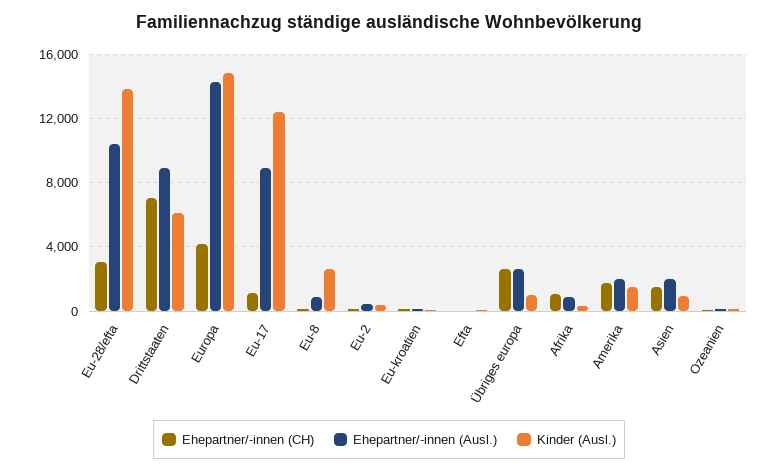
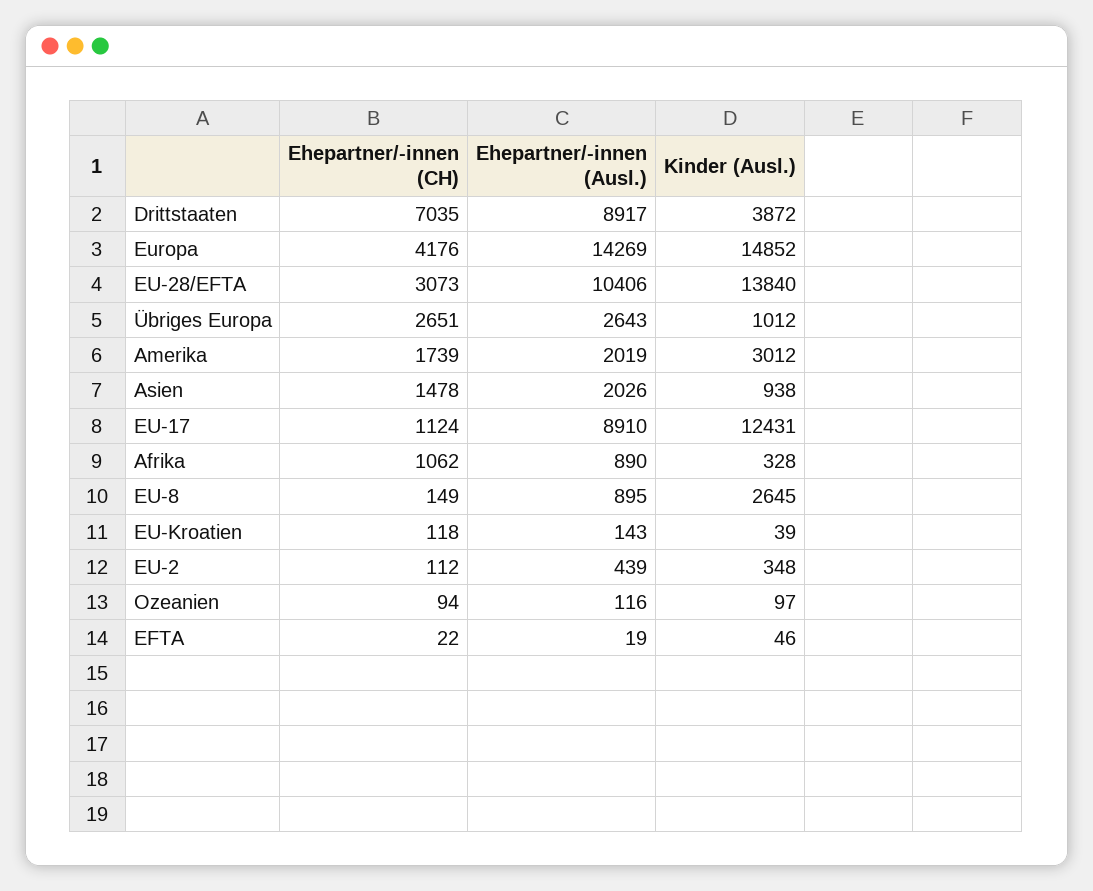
  {
    "Ehepartner/-innen (CH)": {
      "Eu-28/efta": 3073,
      "Drittstaaten": 7035,
      "Europa": 4176,
      "Eu-17": 1124,
      "Eu-8": 149,
      "Eu-2": 112,
      "Eu-kroatien": 118,
      "Efta": 22,
      "Übriges europa": 2651,
      "Afrika": 1062,
      "Amerika": 1739,
      "Asien": 1478,
      "Ozeanien": 94
    },
    "Ehepartner/-innen (Ausl.)": {
      "Eu-28/efta": 10406,
      "Drittstaaten": 8917,
      "Europa": 14269,
      "Eu-17": 8910,
      "Eu-8": 895,
      "Eu-2": 439,
      "Eu-kroatien": 143,
      "Efta": 19,
      "Übriges europa": 2643,
      "Afrika": 890,
      "Amerika": 2019,
      "Asien": 2026,
      "Ozeanien": 116
    },
    "Kinder (Ausl.)": {
      "Eu-28/efta": 13840,
-     "Drittstaaten": 6000,
+     "Drittstaaten": 3872,
      "Europa": 14852,
      "Eu-17": 12431,
      "Eu-8": 2645,
      "Eu-2": 348,
      "Eu-kroatien": 39,
      "Efta": 46,
      "Übriges europa": 1012,
      "Afrika": 328,
-     "Amerika": 1500,
+     "Amerika": 3012,
      "Asien": 938,
      "Ozeanien": 97
    }
  }

